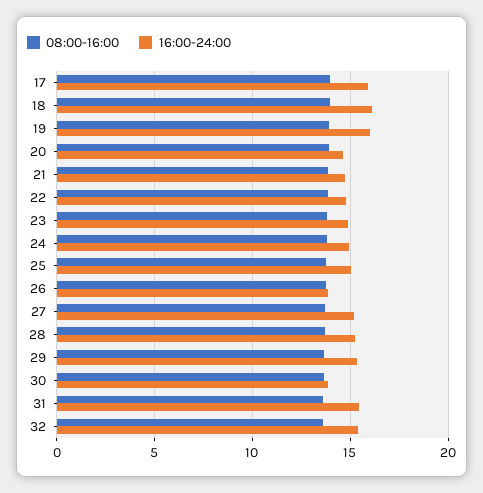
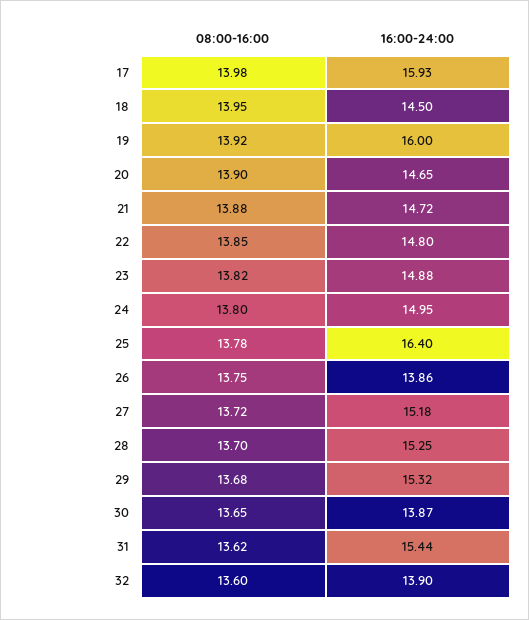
  {
    "08:00-16:00": {
      "17": 13.98,
      "18": 13.95,
      "19": 13.92,
      "20": 13.9,
      "21": 13.88,
      "22": 13.85,
      "23": 13.82,
      "24": 13.8,
      "25": 13.78,
      "26": 13.75,
      "27": 13.72,
      "28": 13.7,
      "29": 13.68,
      "30": 13.65,
      "31": 13.62,
      "32": 13.6
    },
    "16:00-24:00": {
      "17": 15.93,
-     "18": 16,
+     "18": 14.5,
      "19": 16,
      "20": 14.65,
      "21": 14.72,
      "22": 14.8,
      "23": 14.88,
      "24": 14.95,
-     "25": 15,
+     "25": 16.4,
      "26": 13.86,
      "27": 15.18,
      "28": 15.25,
      "29": 15.32,
      "30": 13.87,
      "31": 15.44,
-     "32": 15.5
+     "32": 13.9
    }
  }

